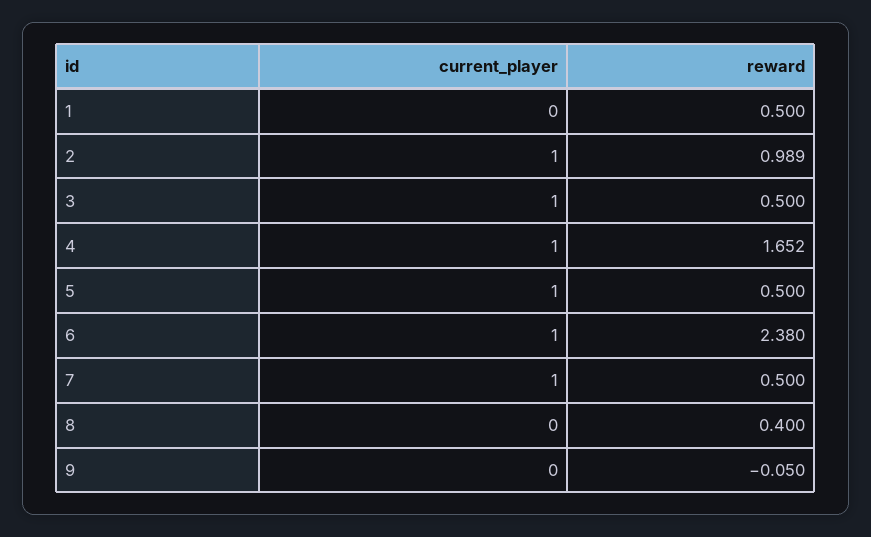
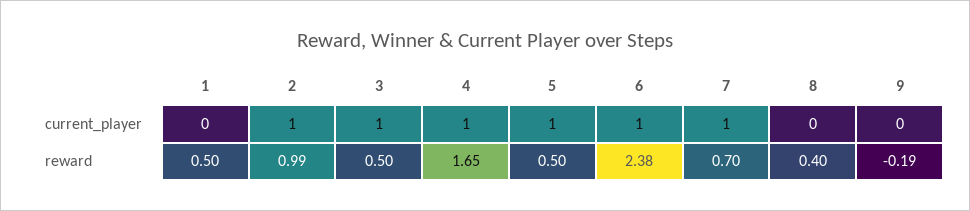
  {
    "current_player": {
      "1": 0,
      "2": 1,
      "3": 1,
      "4": 1,
      "5": 1,
      "6": 1,
      "7": 1,
      "8": 0,
      "9": 0
    },
    "reward": {
      "1": 0.5,
      "2": 0.989,
      "3": 0.5,
      "4": 1.652,
      "5": 0.5,
      "6": 2.38,
-     "7": 0.5,
+     "7": 0.7,
      "8": 0.4,
-     "9": -0.05
+     "9": -0.19
    }
  }

